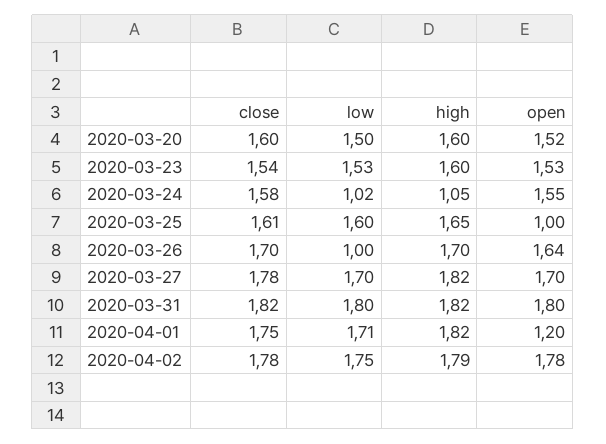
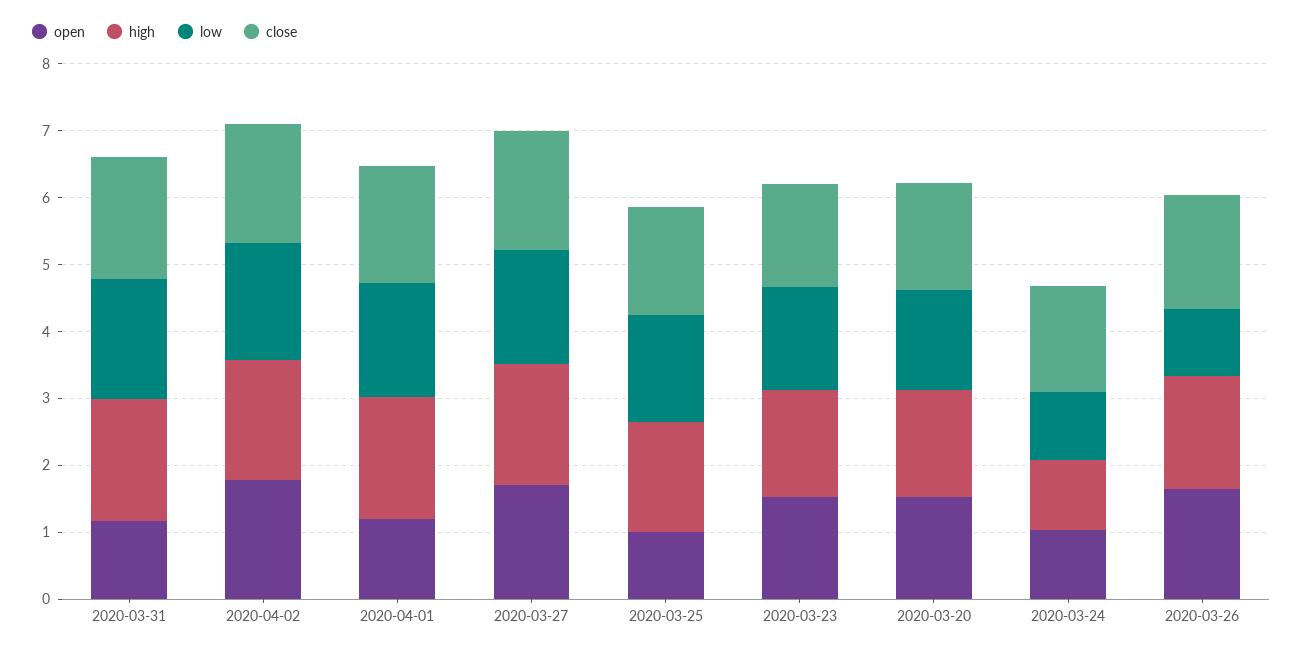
  {
    "close": {
      "2020-03-20": 1.6,
      "2020-03-23": 1.54,
      "2020-03-24": 1.58,
      "2020-03-25": 1.61,
      "2020-03-26": 1.7,
      "2020-03-27": 1.78,
      "2020-03-31": 1.82,
      "2020-04-01": 1.75,
      "2020-04-02": 1.78
    },
    "low": {
      "2020-03-20": 1.5,
      "2020-03-23": 1.53,
      "2020-03-24": 1.02,
      "2020-03-25": 1.6,
      "2020-03-26": 1,
      "2020-03-27": 1.7,
      "2020-03-31": 1.8,
      "2020-04-01": 1.71,
      "2020-04-02": 1.75
    },
    "high": {
      "2020-03-20": 1.6,
      "2020-03-23": 1.6,
      "2020-03-24": 1.05,
      "2020-03-25": 1.65,
      "2020-03-26": 1.7,
      "2020-03-27": 1.82,
      "2020-03-31": 1.82,
      "2020-04-01": 1.82,
      "2020-04-02": 1.79
    },
    "open": {
      "2020-03-20": 1.52,
      "2020-03-23": 1.53,
-     "2020-03-24": 1.55,
+     "2020-03-24": 1,
      "2020-03-25": 1,
      "2020-03-26": 1.64,
      "2020-03-27": 1.7,
-     "2020-03-31": 1.8,
+     "2020-03-31": 1.2,
      "2020-04-01": 1.2,
      "2020-04-02": 1.78
    }
  }

